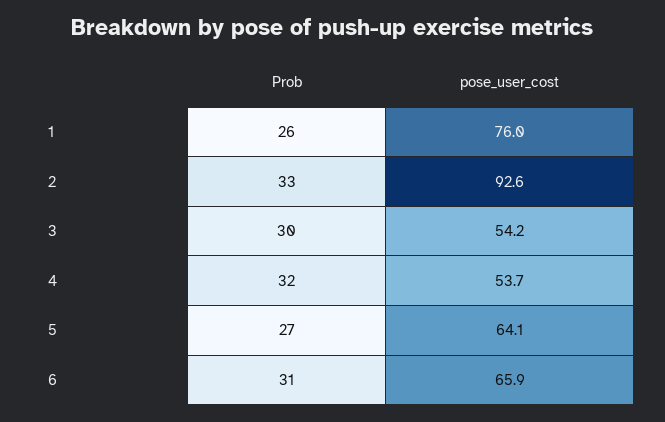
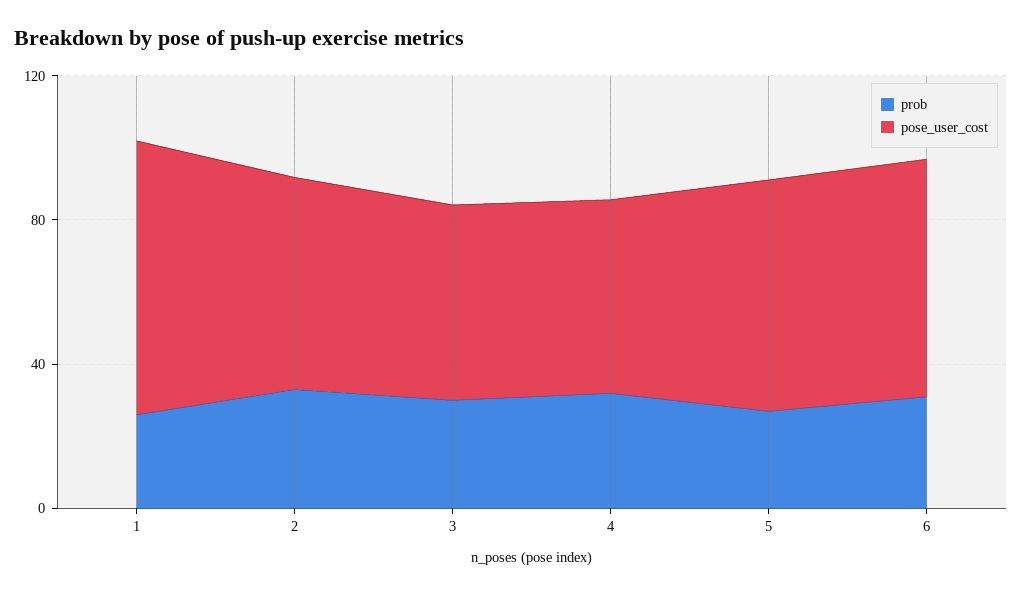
  {
    "Prob": {
      "1": 26,
      "2": 33,
      "3": 30,
      "4": 32,
      "5": 27,
      "6": 31
    },
    "pose_user_cost": {
      "1": 76,
-     "2": 92.6,
+     "2": 60,
      "3": 54.2,
      "4": 53.7,
      "5": 64.1,
      "6": 65.9
    }
  }

